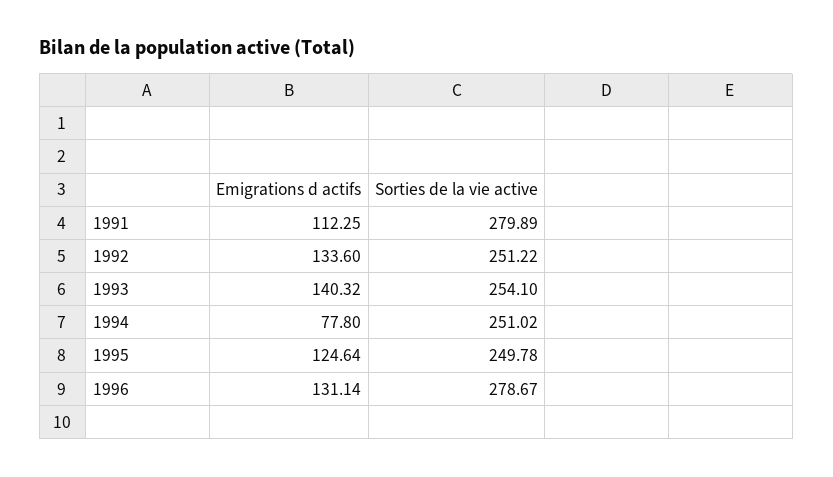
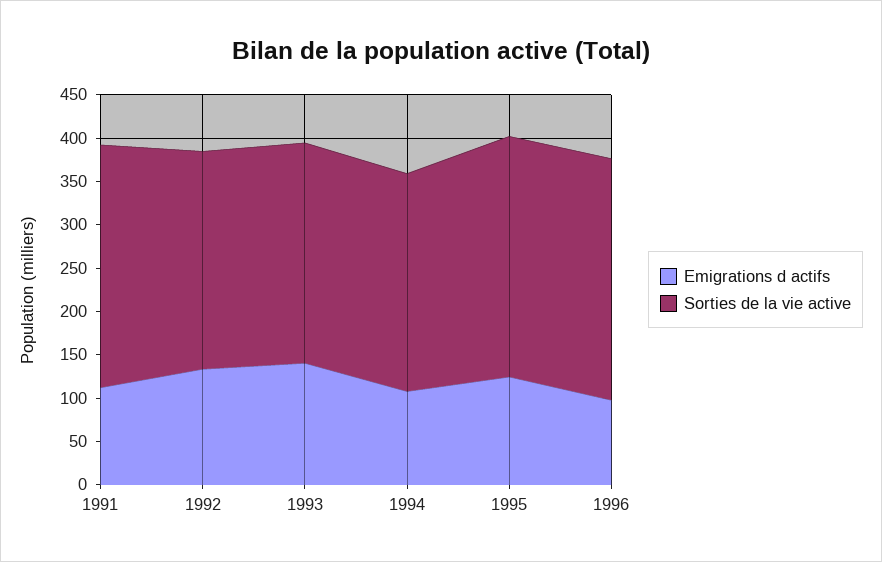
  {
    "Emigrations d actifs": {
      "1991": 112.25,
      "1992": 133.6,
      "1993": 140.32,
-     "1994": 77.8,
+     "1994": 110,
      "1995": 124.64,
-     "1996": 131.14
+     "1996": 100
    },
    "Sorties de la vie active": {
      "1991": 279.89,
      "1992": 251.22,
      "1993": 254.1,
      "1994": 251.02,
-     "1995": 249.78,
+     "1995": 280,
      "1996": 278.67
    }
  }

